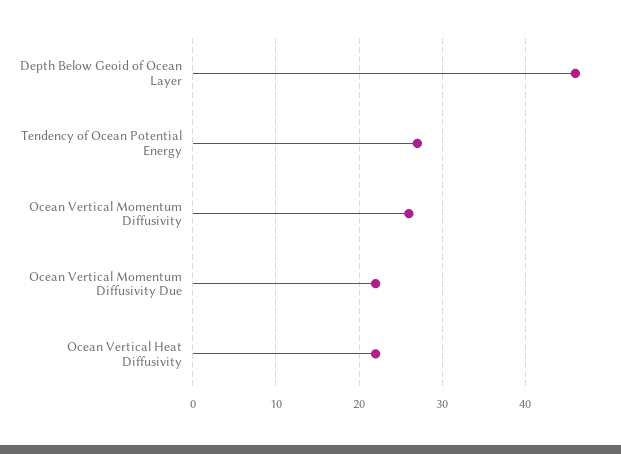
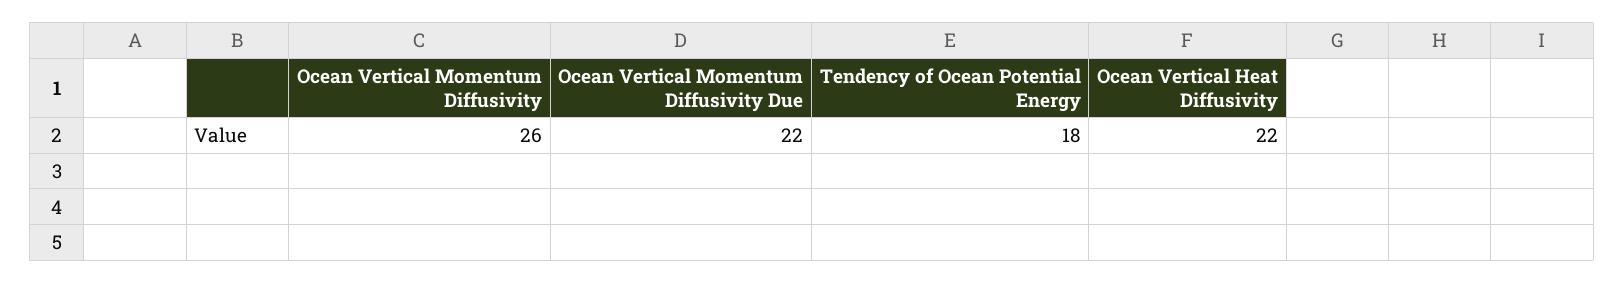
  {
-   "Depth Below Geoid of Ocean Layer": 46,
-   "Tendency of Ocean Potential Energy": 27,
+   "Tendency of Ocean Potential Energy": 18,
    "Ocean Vertical Momentum Diffusivity": 26,
    "Ocean Vertical Momentum Diffusivity Due": 22,
    "Ocean Vertical Heat Diffusivity": 22
  }

